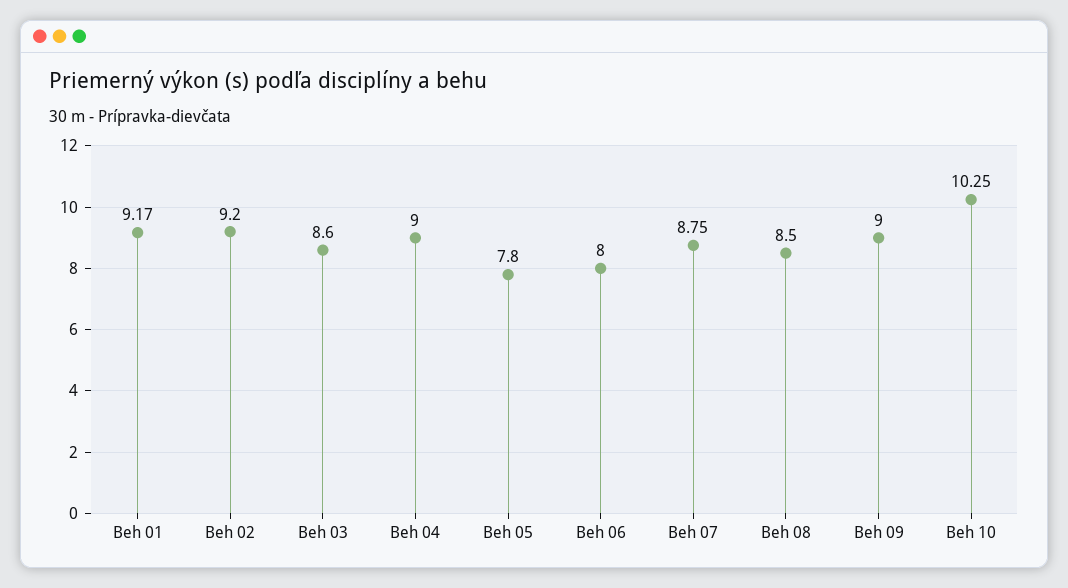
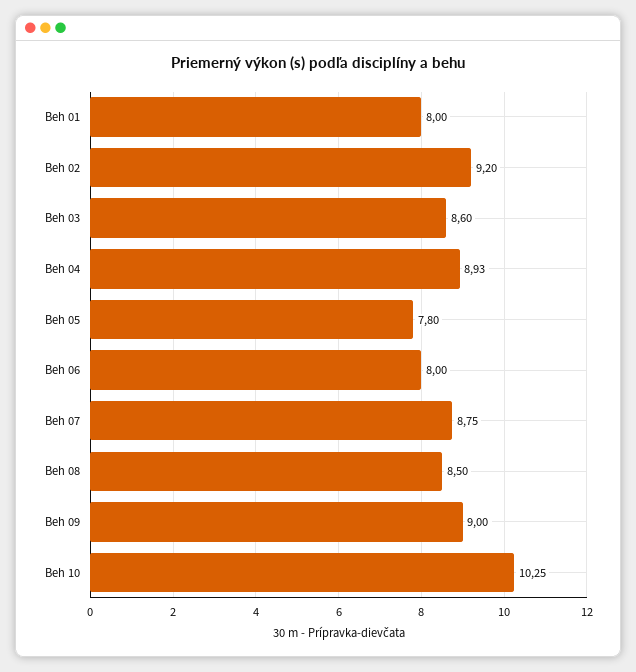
  {
-   "Beh 01": 9.17,
+   "Beh 01": 8,
    "Beh 02": 9.2,
    "Beh 03": 8.6,
-   "Beh 04": 9,
+   "Beh 04": 8.93,
    "Beh 05": 7.8,
    "Beh 06": 8,
    "Beh 07": 8.75,
    "Beh 08": 8.5,
    "Beh 09": 9,
    "Beh 10": 10.25
  }

